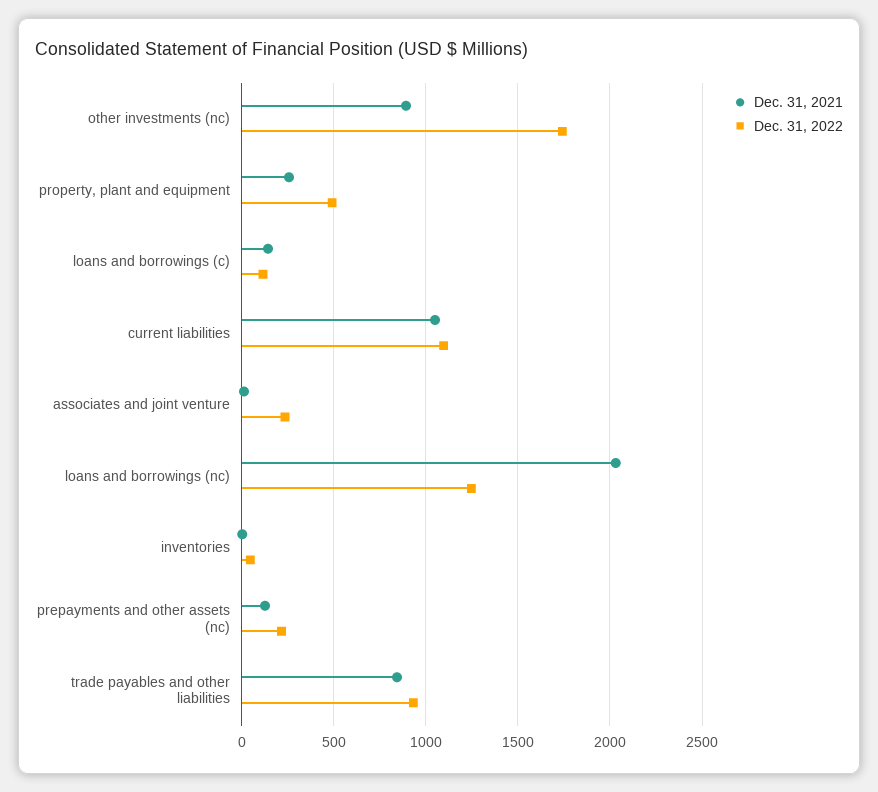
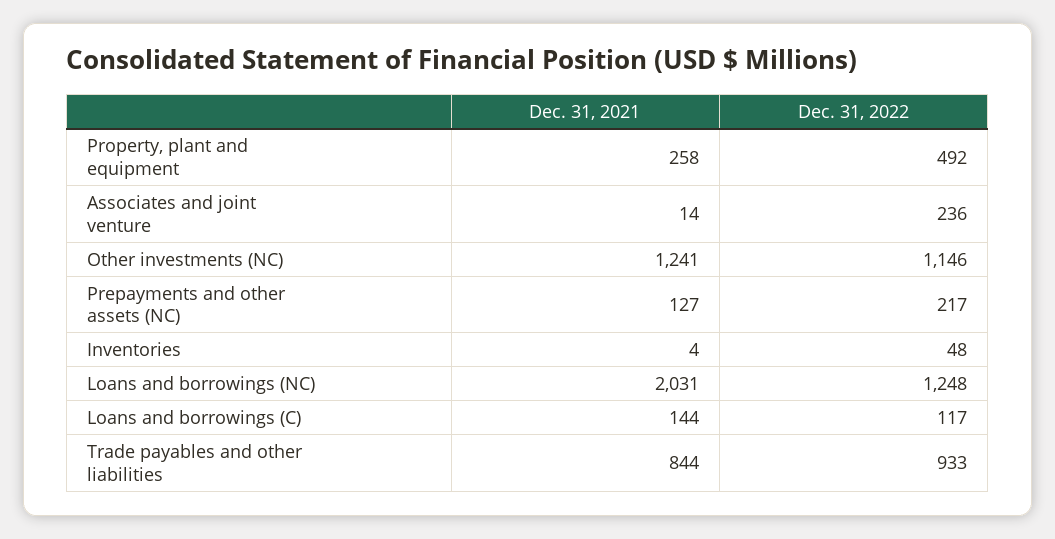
  {
    "Dec. 31, 2021": {
-     "other investments (nc)": 900,
+     "other investments (nc)": 1241,
      "property, plant and equipment": 258,
      "loans and borrowings (c)": 144,
-     "current liabilities": 1050,
      "associates and joint venture": 14,
      "loans and borrowings (nc)": 2031,
      "inventories": 4,
      "prepayments and other assets (nc)": 127,
      "trade payables and other liabilities": 844
    },
    "Dec. 31, 2022": {
-     "other investments (nc)": 1750,
+     "other investments (nc)": 1146,
      "property, plant and equipment": 492,
      "loans and borrowings (c)": 117,
-     "current liabilities": 1100,
      "associates and joint venture": 236,
      "loans and borrowings (nc)": 1248,
      "inventories": 48,
      "prepayments and other assets (nc)": 217,
      "trade payables and other liabilities": 933
    }
  }

